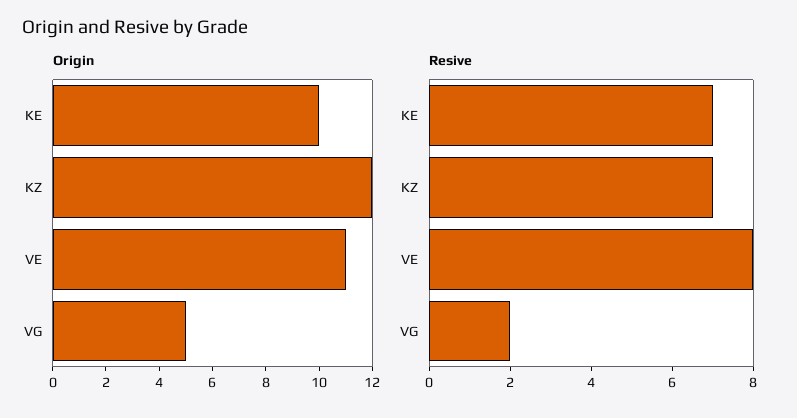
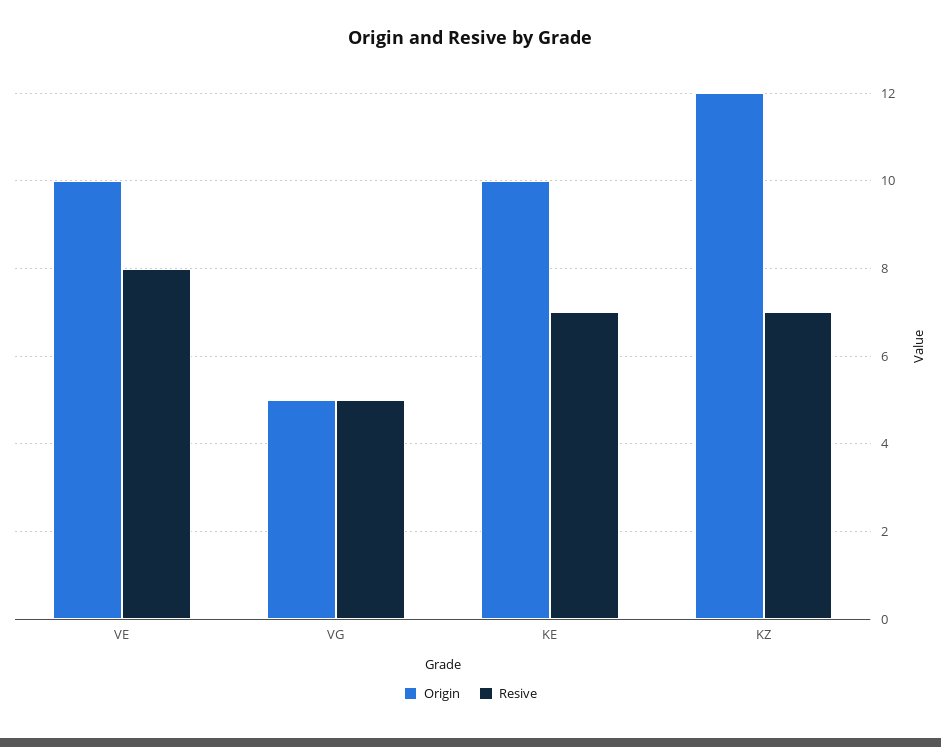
  {
    "Origin": {
      "KE": 10,
      "KZ": 12,
-     "VE": 11,
+     "VE": 10,
      "VG": 5
    },
    "Resive": {
      "KE": 7,
      "KZ": 7,
      "VE": 8,
-     "VG": 2
+     "VG": 5
    }
  }

